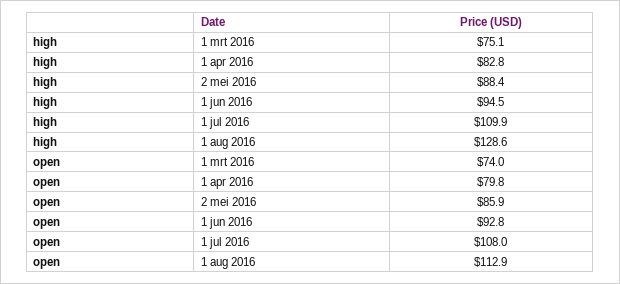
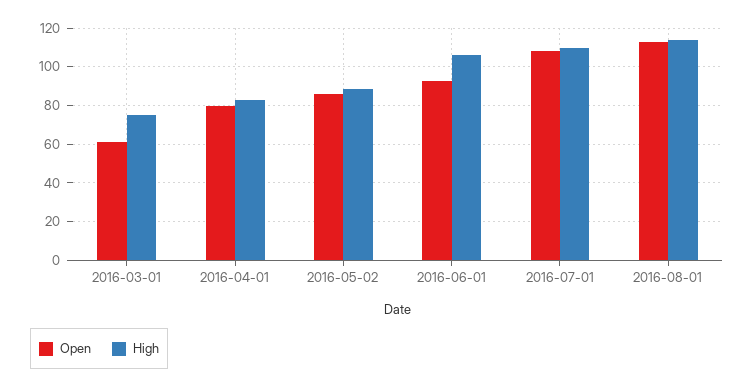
  {
    "high": {
      "1 mrt 2016": 75.1,
      "1 apr 2016": 82.8,
      "2 mei 2016": 88.4,
-     "1 jun 2016": 94.5,
+     "1 jun 2016": 105,
      "1 jul 2016": 109.9,
-     "1 aug 2016": 128.6
+     "1 aug 2016": 115
    },
    "open": {
-     "1 mrt 2016": 74,
+     "1 mrt 2016": 60,
      "1 apr 2016": 79.8,
      "2 mei 2016": 85.9,
      "1 jun 2016": 92.8,
      "1 jul 2016": 108,
      "1 aug 2016": 112.9
    }
  }

